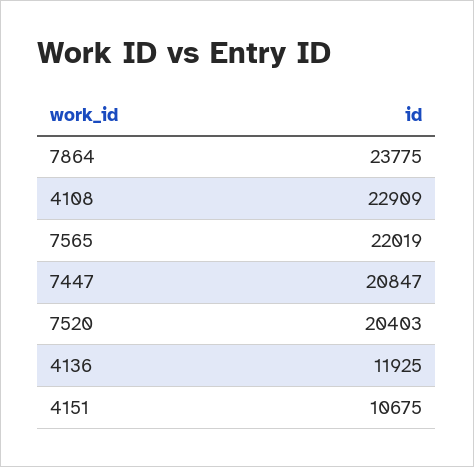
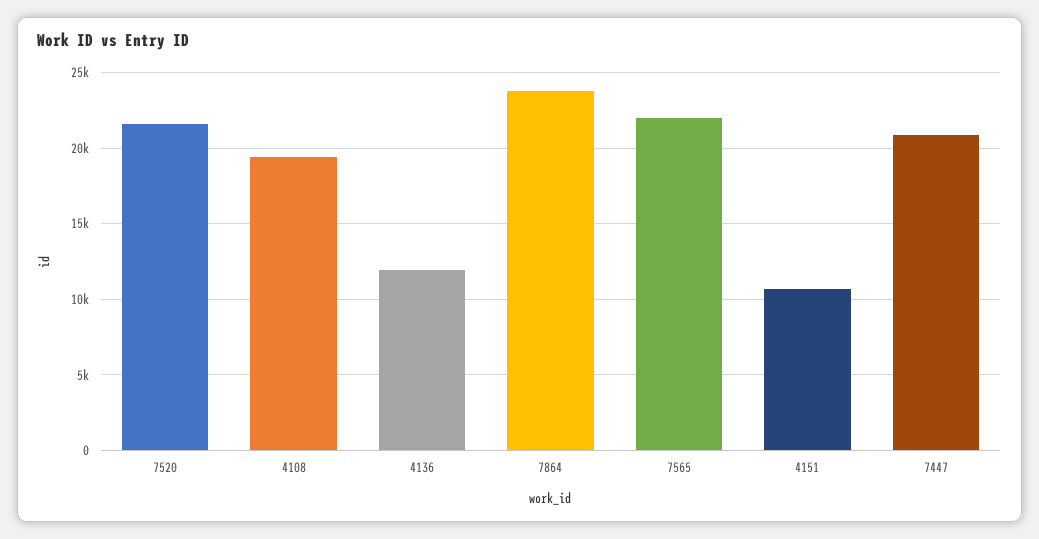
  {
    "7864": 23775,
-   "4108": 22909,
+   "4108": 19500,
    "7565": 22019,
    "7447": 20847,
-   "7520": 20403,
+   "7520": 21500,
    "4136": 11925,
    "4151": 10675
  }

